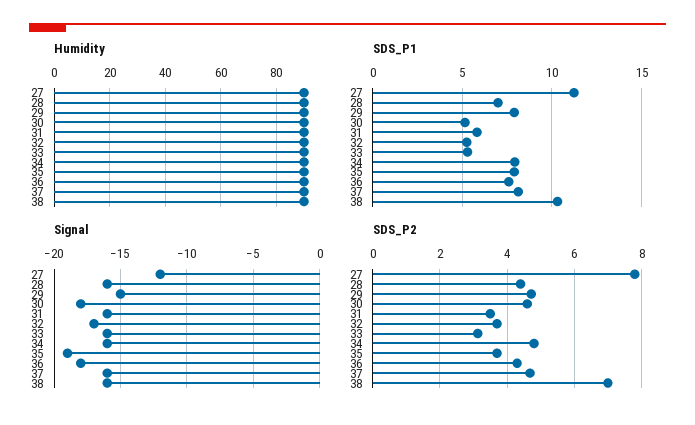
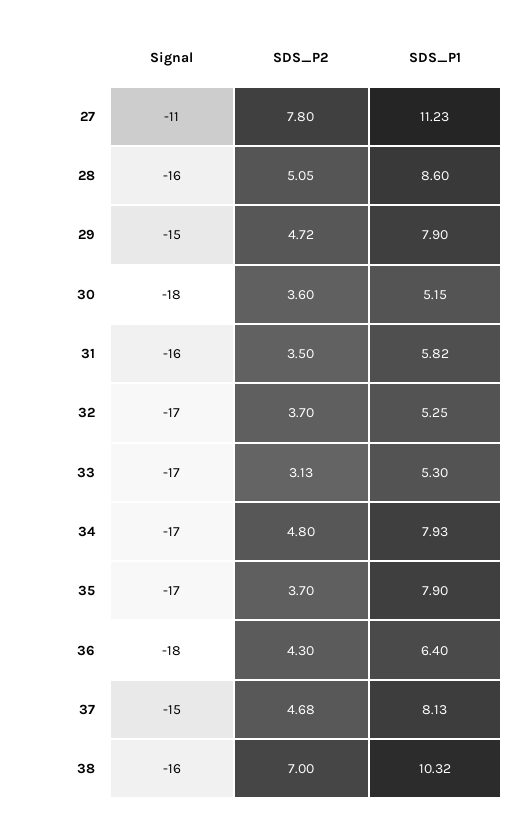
  {
-   "Humidity": {
-     "27": 90,
-     "28": 90,
-     "29": 90,
-     "30": 90,
-     "31": 90,
-     "32": 90,
-     "33": 90,
-     "34": 90,
-     "35": 90,
-     "36": 90,
-     "37": 90,
-     "38": 90
-   },
    "SDS_P1": {
      "27": 11.23,
-     "28": 7,
+     "28": 8.6,
      "29": 7.9,
      "30": 5.15,
      "31": 5.82,
      "32": 5.25,
      "33": 5.3,
      "34": 7.93,
      "35": 7.9,
-     "36": 7.5,
+     "36": 6.4,
      "37": 8.13,
      "38": 10.32
    },
    "Signal": {
-     "27": -12,
+     "27": -11,
      "28": -16,
      "29": -15,
      "30": -18,
      "31": -16,
      "32": -17,
-     "33": -16,
+     "33": -17,
-     "34": -16,
+     "34": -17,
-     "35": -19,
+     "35": -17,
      "36": -18,
-     "37": -16,
+     "37": -15,
      "38": -16
    },
    "SDS_P2": {
      "27": 7.8,
-     "28": 4.4,
+     "28": 5.05,
      "29": 4.72,
-     "30": 4.6,
+     "30": 3.6,
      "31": 3.5,
      "32": 3.7,
      "33": 3.13,
      "34": 4.8,
      "35": 3.7,
      "36": 4.3,
      "37": 4.68,
      "38": 7
    }
  }

